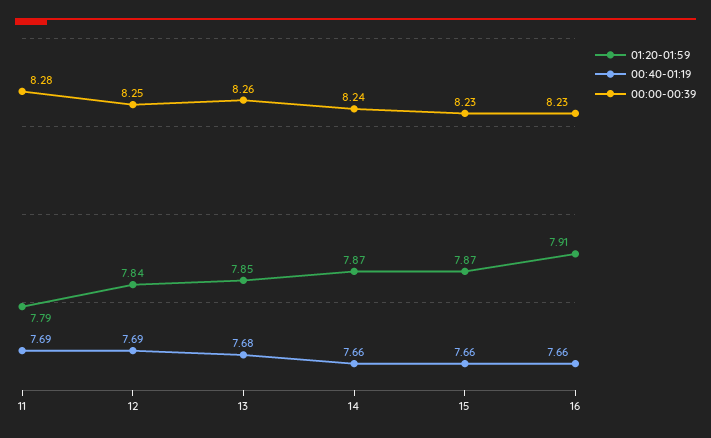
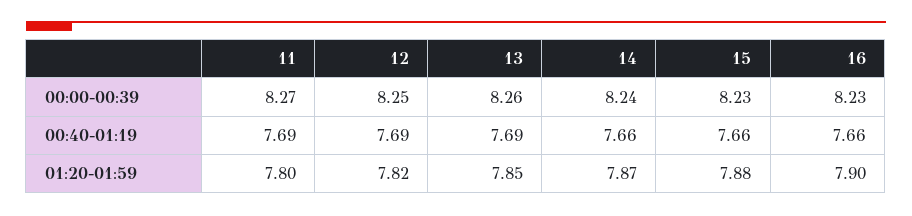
  {
    "01:20-01:59": {
-     "11": 7.79,
+     "11": 7.8,
-     "12": 7.84,
+     "12": 7.82,
      "13": 7.85,
      "14": 7.87,
-     "15": 7.87,
+     "15": 7.88,
-     "16": 7.91
+     "16": 7.9
    },
    "00:40-01:19": {
      "11": 7.69,
      "12": 7.69,
-     "13": 7.68,
+     "13": 7.69,
      "14": 7.66,
      "15": 7.66,
      "16": 7.66
    },
    "00:00-00:39": {
-     "11": 8.28,
+     "11": 8.27,
      "12": 8.25,
      "13": 8.26,
      "14": 8.24,
      "15": 8.23,
      "16": 8.23
    }
  }

